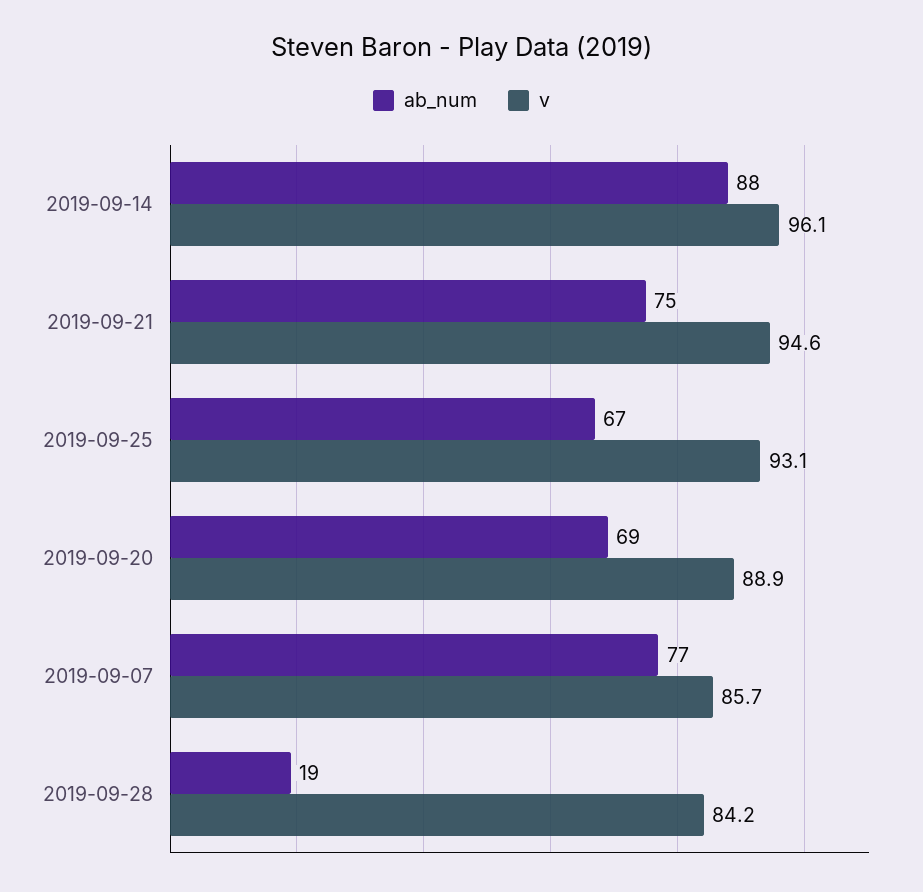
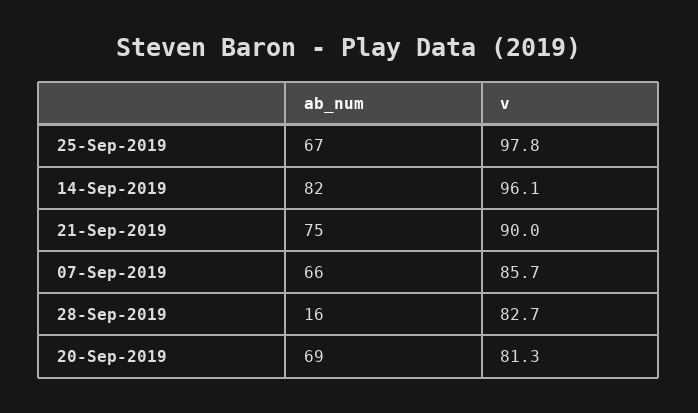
  {
    "ab_num": {
-     "2019-09-14": 88,
+     "2019-09-14": 82,
      "2019-09-21": 75,
      "2019-09-25": 67,
      "2019-09-20": 69,
-     "2019-09-07": 77,
+     "2019-09-07": 66,
-     "2019-09-28": 19
+     "2019-09-28": 16
    },
    "v": {
      "2019-09-14": 96.1,
-     "2019-09-21": 94.6,
+     "2019-09-21": 90,
-     "2019-09-25": 93.1,
+     "2019-09-25": 97.8,
-     "2019-09-20": 88.9,
+     "2019-09-20": 81.3,
      "2019-09-07": 85.7,
-     "2019-09-28": 84.2
+     "2019-09-28": 82.7
    }
  }

